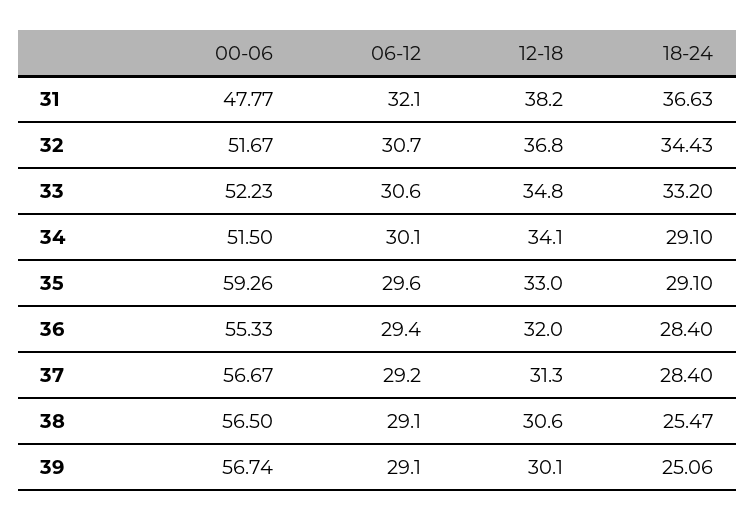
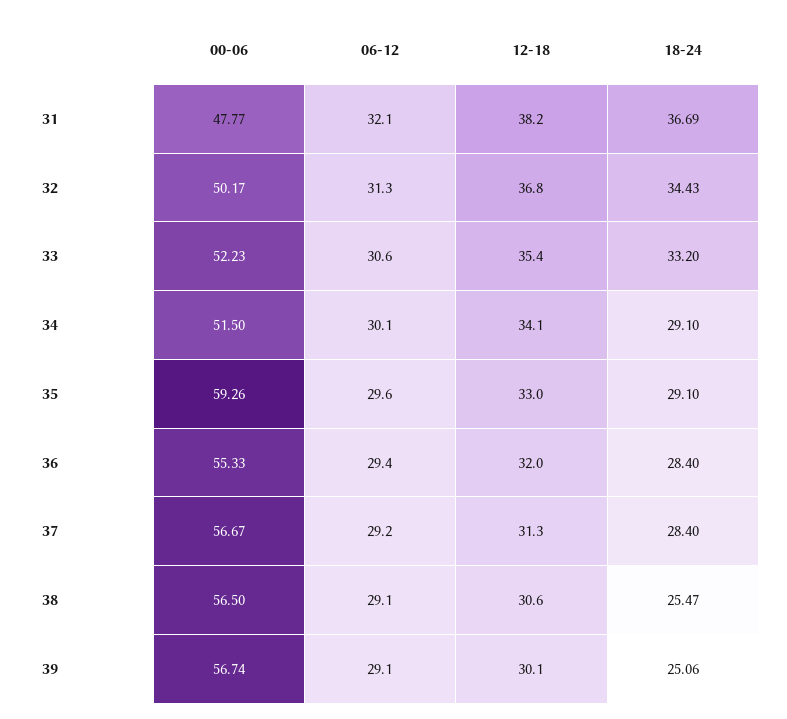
  {
    "00-06": {
      "31": 47.77,
-     "32": 51.67,
+     "32": 50.17,
      "33": 52.23,
      "34": 51.5,
      "35": 59.26,
      "36": 55.33,
      "37": 56.67,
      "38": 56.5,
      "39": 56.74
    },
    "06-12": {
      "31": 32.1,
-     "32": 30.7,
+     "32": 31.3,
      "33": 30.6,
      "34": 30.1,
      "35": 29.6,
      "36": 29.4,
      "37": 29.2,
      "38": 29.1,
      "39": 29.1
    },
    "12-18": {
      "31": 38.2,
      "32": 36.8,
-     "33": 34.8,
+     "33": 35.4,
      "34": 34.1,
      "35": 33,
      "36": 32,
      "37": 31.3,
      "38": 30.6,
      "39": 30.1
    },
    "18-24": {
-     "31": 36.63,
+     "31": 36.69,
      "32": 34.43,
      "33": 33.2,
      "34": 29.1,
      "35": 29.1,
      "36": 28.4,
      "37": 28.4,
      "38": 25.47,
      "39": 25.06
    }
  }

